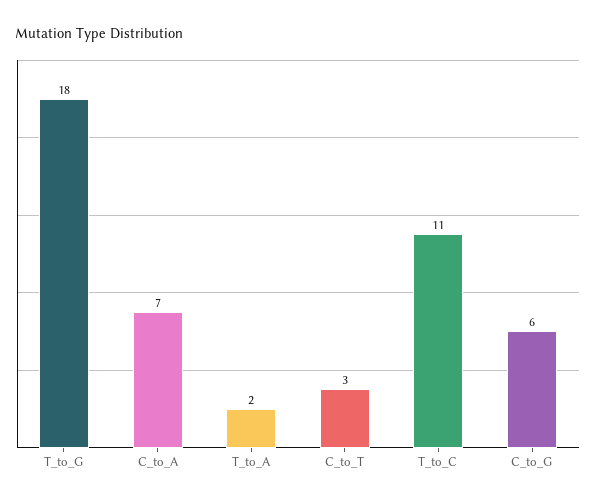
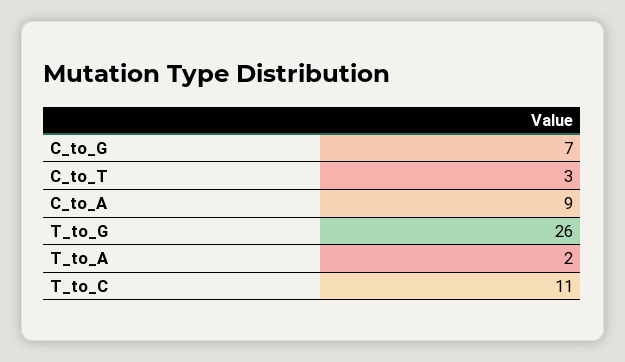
  {
-   "T_to_G": 18,
+   "T_to_G": 26,
-   "C_to_A": 7,
+   "C_to_A": 9,
    "T_to_A": 2,
    "C_to_T": 3,
    "T_to_C": 11,
-   "C_to_G": 6
+   "C_to_G": 7
  }

